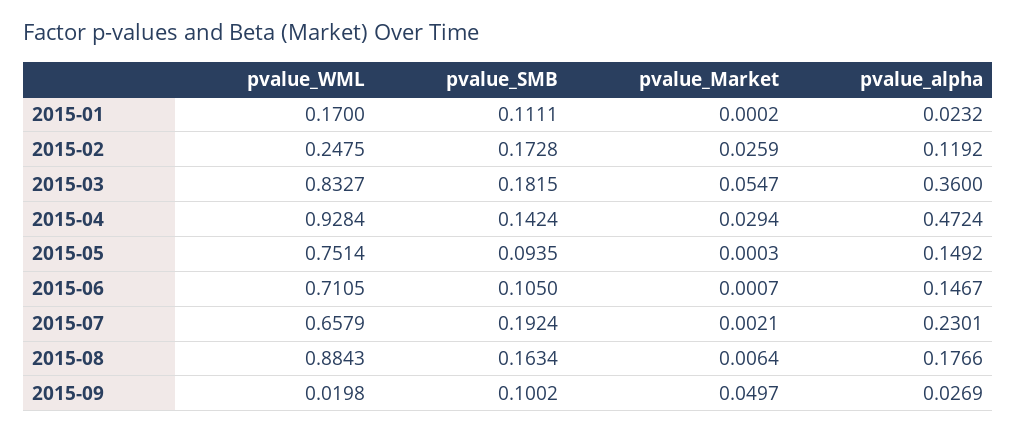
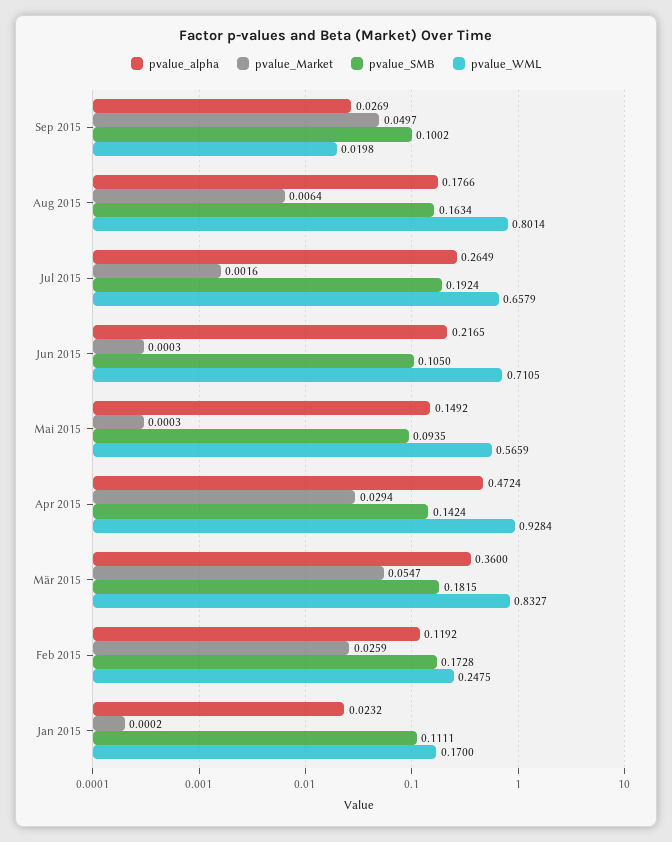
  {
    "pvalue_WML": {
      "2015-01": 0.17,
      "2015-02": 0.2475,
      "2015-03": 0.8327,
      "2015-04": 0.9284,
-     "2015-05": 0.7514,
+     "2015-05": 0.5659,
      "2015-06": 0.7105,
      "2015-07": 0.6579,
-     "2015-08": 0.8843,
+     "2015-08": 0.8014,
      "2015-09": 0.0198
    },
    "pvalue_SMB": {
      "2015-01": 0.1111,
      "2015-02": 0.1728,
      "2015-03": 0.1815,
      "2015-04": 0.1424,
      "2015-05": 0.0935,
      "2015-06": 0.105,
      "2015-07": 0.1924,
      "2015-08": 0.1634,
      "2015-09": 0.1002
    },
    "pvalue_Market": {
      "2015-01": 0.0002,
      "2015-02": 0.0259,
      "2015-03": 0.0547,
      "2015-04": 0.0294,
      "2015-05": 0.0003,
-     "2015-06": 0.0007,
+     "2015-06": 0.0003,
-     "2015-07": 0.0021,
+     "2015-07": 0.0016,
      "2015-08": 0.0064,
      "2015-09": 0.0497
    },
    "pvalue_alpha": {
      "2015-01": 0.0232,
      "2015-02": 0.1192,
      "2015-03": 0.36,
      "2015-04": 0.4724,
      "2015-05": 0.1492,
-     "2015-06": 0.1467,
+     "2015-06": 0.2165,
-     "2015-07": 0.2301,
+     "2015-07": 0.2649,
      "2015-08": 0.1766,
      "2015-09": 0.0269
    }
  }

